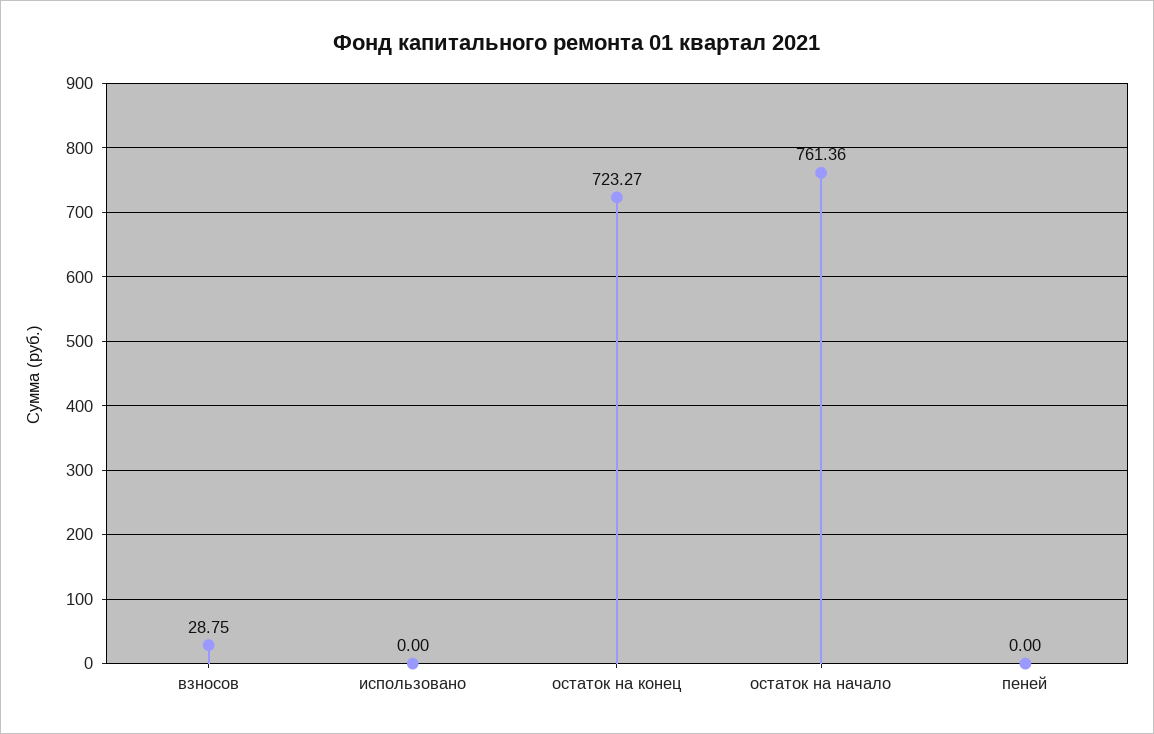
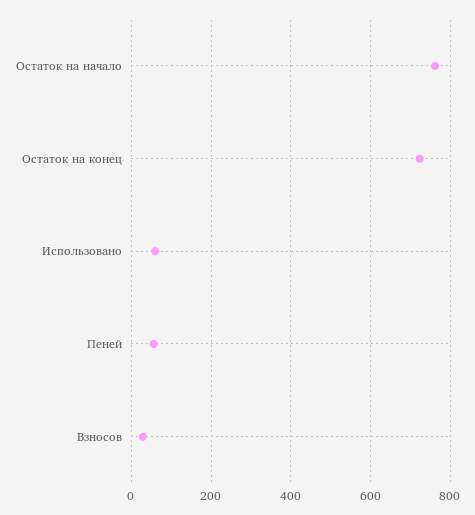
  {
    "взносов": 28.75,
-   "использовано": 0,
+   "использовано": 60,
    "остаток на конец": 723.27,
    "остаток на начало": 761.36,
-   "пеней": 0
+   "пеней": 60
  }

